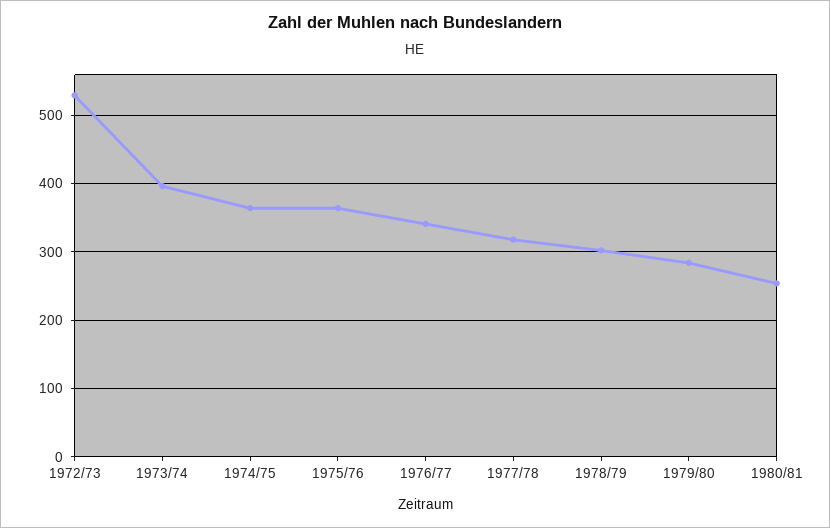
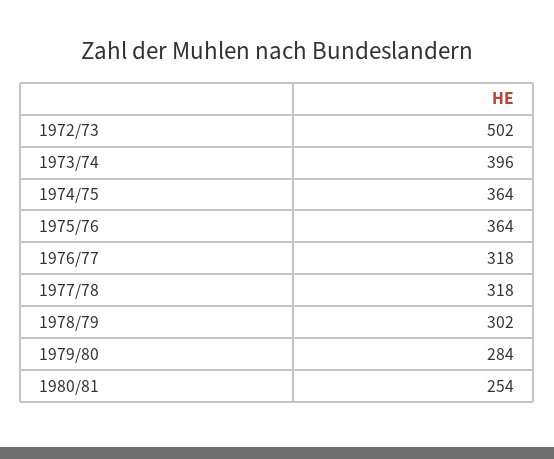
  {
-   "1972/73": 530,
+   "1972/73": 502,
    "1973/74": 396,
    "1974/75": 364,
    "1975/76": 364,
-   "1976/77": 340,
+   "1976/77": 318,
    "1977/78": 318,
    "1978/79": 302,
    "1979/80": 284,
    "1980/81": 254
  }

